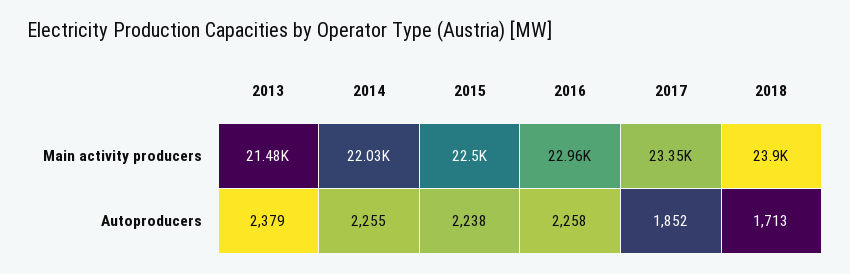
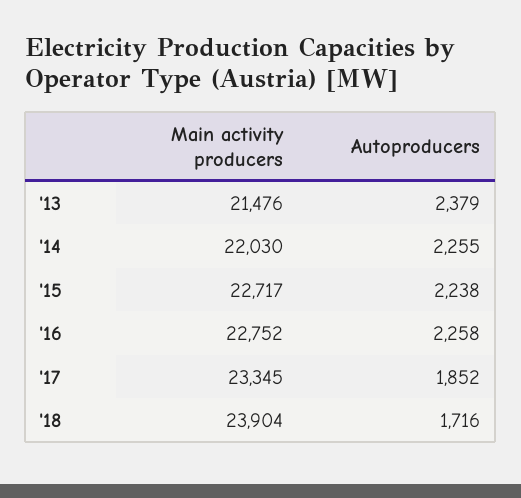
  {
    "2013": {
      "Main activity producers": 21476,
      "Autoproducers": 2379
    },
    "2014": {
      "Main activity producers": 22030,
      "Autoproducers": 2255
    },
    "2015": {
-     "Main activity producers": 22500,
+     "Main activity producers": 22717,
      "Autoproducers": 2238
    },
    "2016": {
-     "Main activity producers": 22960,
+     "Main activity producers": 22752,
      "Autoproducers": 2258
    },
    "2017": {
      "Main activity producers": 23345,
      "Autoproducers": 1852
    },
    "2018": {
      "Main activity producers": 23904,
-     "Autoproducers": 1713
+     "Autoproducers": 1716
    }
  }

